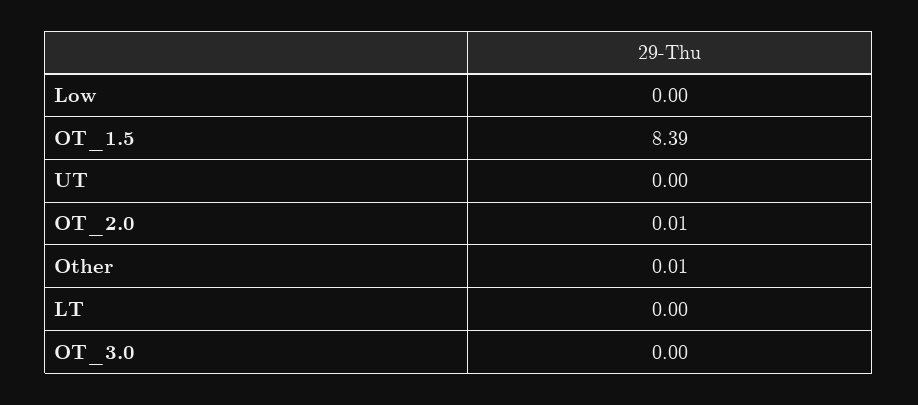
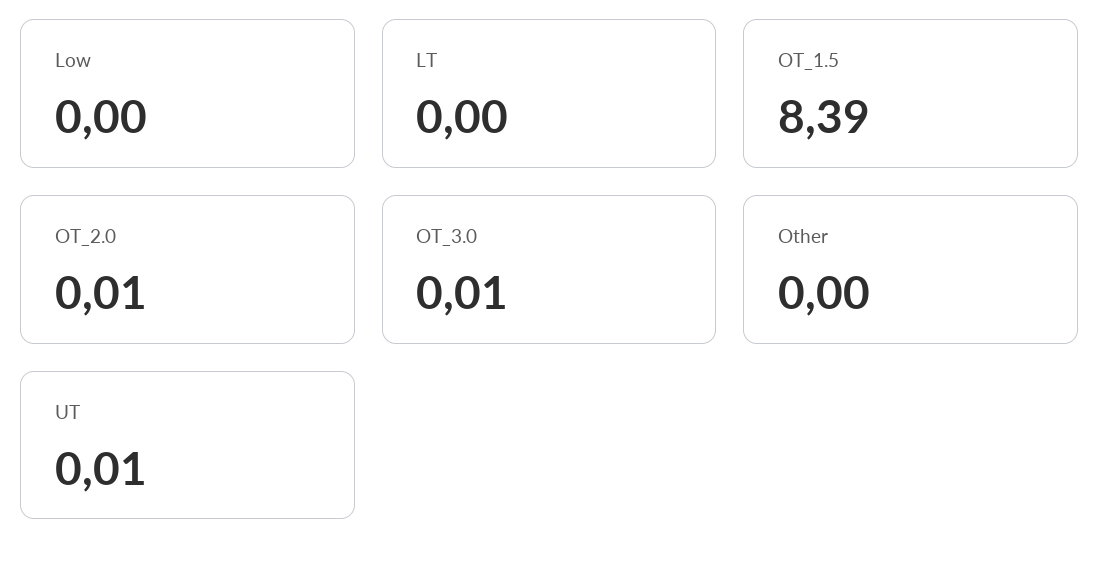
  {
    "Low": 0,
    "OT_1.5": 8.39,
-   "UT": 0,
+   "UT": 0.01,
    "OT_2.0": 0.01,
-   "Other": 0.01,
+   "Other": 0,
    "LT": 0,
-   "OT_3.0": 0
+   "OT_3.0": 0.01
  }

